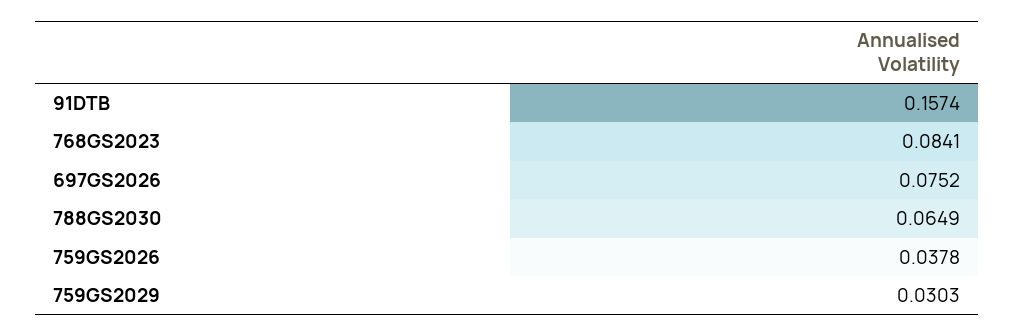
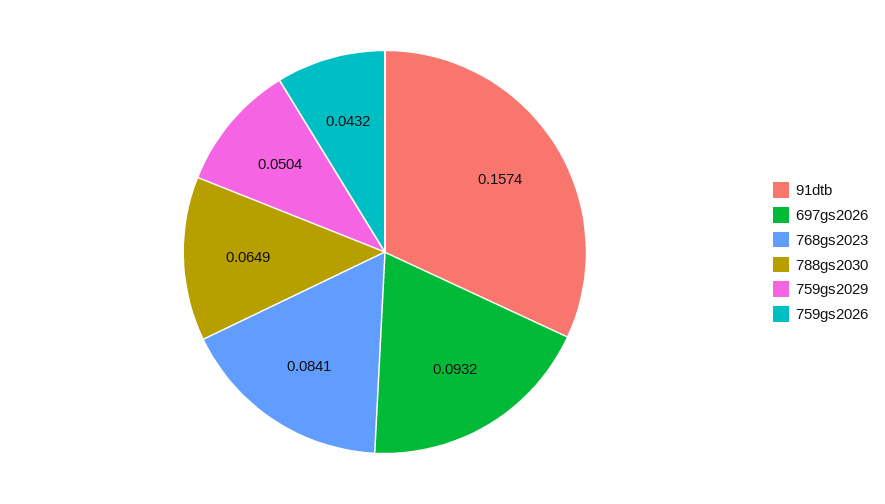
  {
    "91DTB": 0.1574,
    "768GS2023": 0.0841,
-   "697GS2026": 0.0752,
+   "697GS2026": 0.0932,
    "788GS2030": 0.0649,
-   "759GS2026": 0.0378,
+   "759GS2026": 0.0432,
-   "759GS2029": 0.0303
+   "759GS2029": 0.0504
  }

